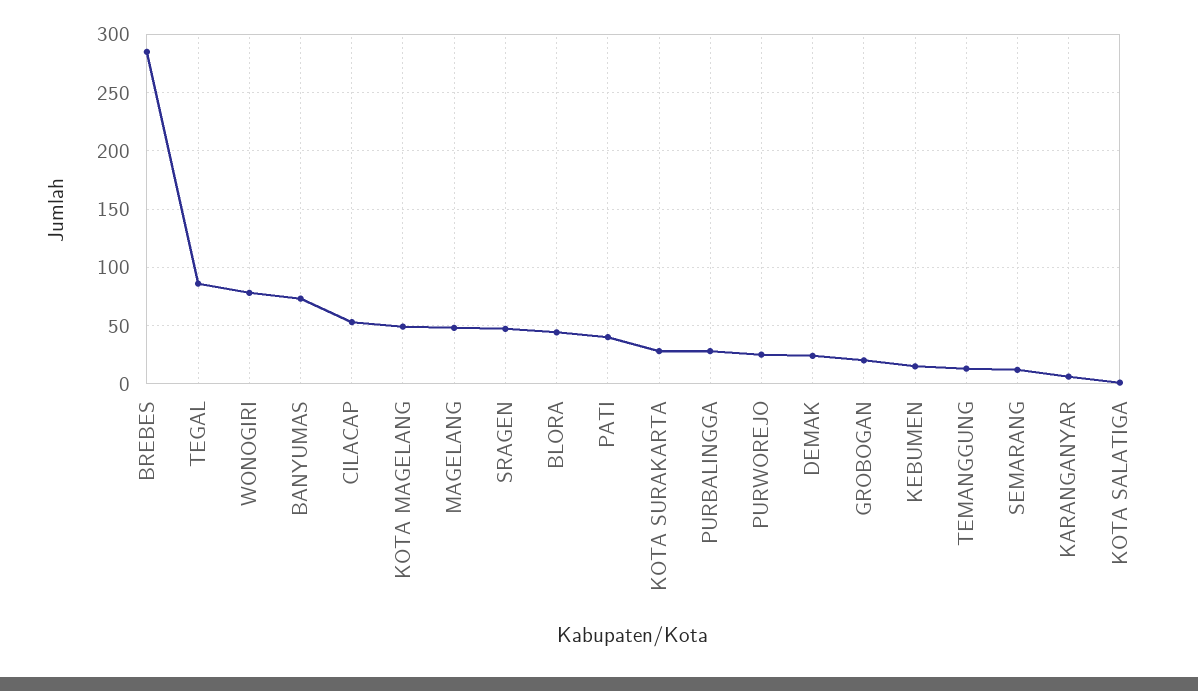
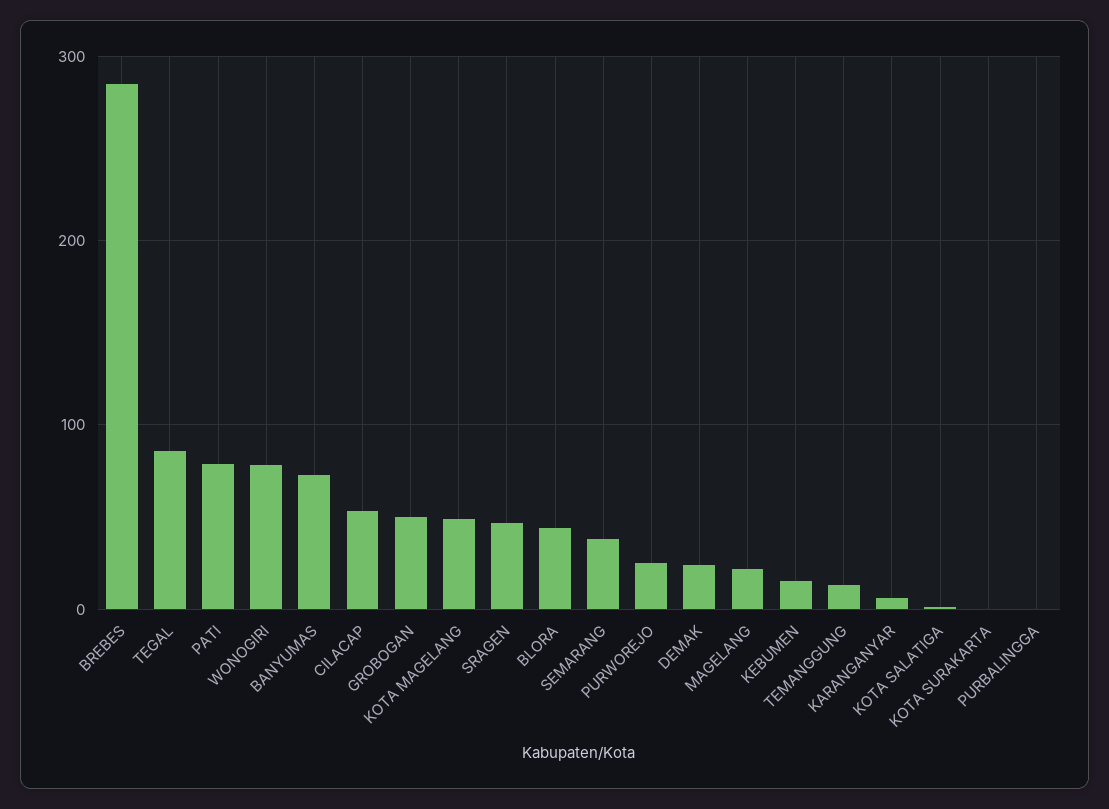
  {
    "BREBES": 290,
    "TEGAL": 90,
    "WONOGIRI": 80,
    "BANYUMAS": 70,
    "CILACAP": 50,
    "KOTA MAGELANG": 50,
-   "MAGELANG": 50,
+   "MAGELANG": 20,
    "SRAGEN": 50,
    "BLORA": 40,
-   "PATI": 40,
+   "PATI": 80,
-   "KOTA SURAKARTA": 30,
+   "KOTA SURAKARTA": 0,
-   "PURBALINGGA": 30,
+   "PURBALINGGA": 0,
    "PURWOREJO": 30,
    "DEMAK": 20,
-   "GROBOGAN": 20,
+   "GROBOGAN": 50,
    "KEBUMEN": 20,
    "TEMANGGUNG": 10,
-   "SEMARANG": 10,
+   "SEMARANG": 40,
    "KARANGANYAR": 10,
    "KOTA SALATIGA": 0
  }

